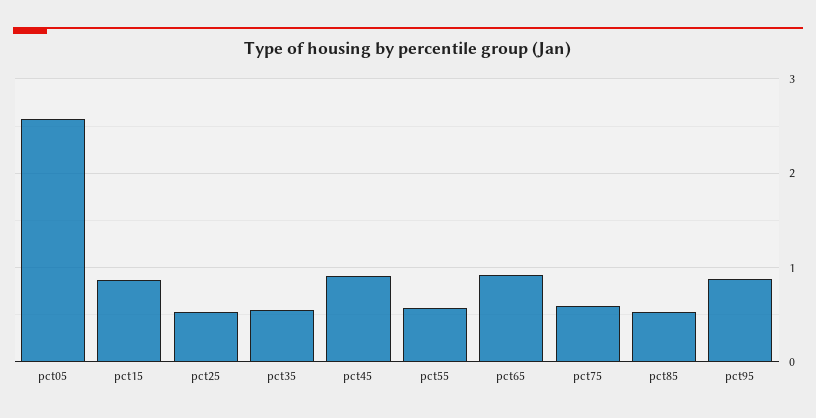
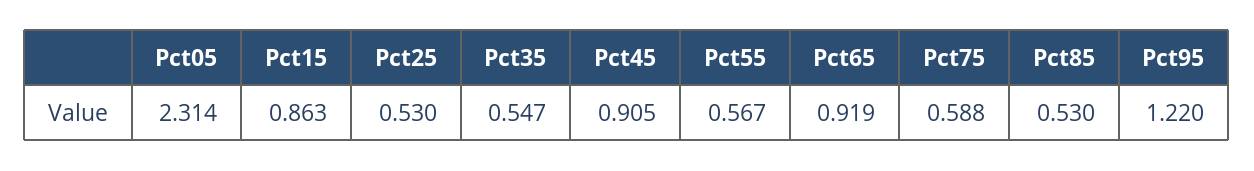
  {
-   "pct05": 2.6,
+   "pct05": 2.314,
    "pct15": 0.863,
    "pct25": 0.53,
    "pct35": 0.547,
    "pct45": 0.905,
    "pct55": 0.567,
    "pct65": 0.919,
    "pct75": 0.588,
    "pct85": 0.53,
-   "pct95": 0.9
+   "pct95": 1.22
  }

